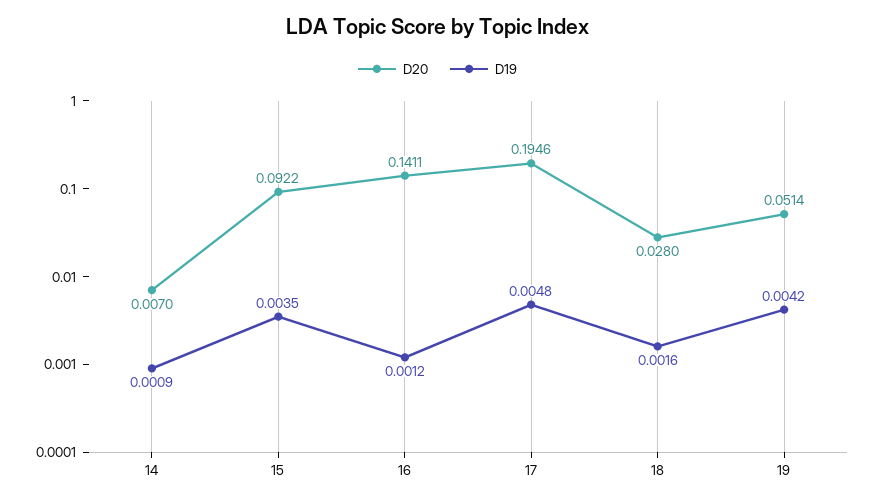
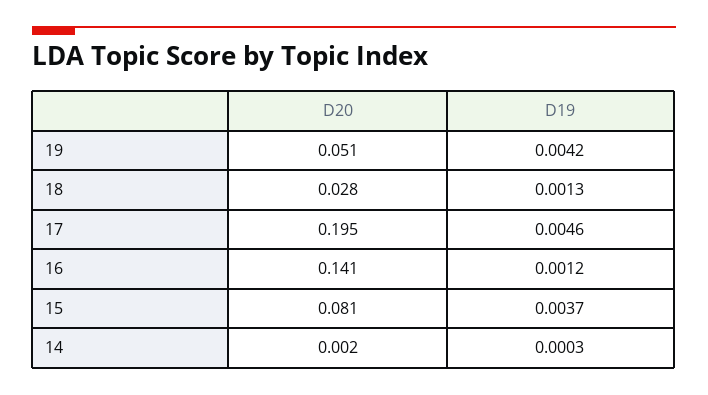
  {
    "D20": {
-     "14": 0.007,
+     "14": 0.002,
-     "15": 0.0922,
+     "15": 0.081,
      "16": 0.1411,
      "17": 0.1946,
      "18": 0.028,
      "19": 0.0514
    },
    "D19": {
-     "14": 0.0009,
+     "14": 0.0003,
-     "15": 0.0035,
+     "15": 0.0037,
      "16": 0.0012,
-     "17": 0.0048,
+     "17": 0.0046,
-     "18": 0.0016,
+     "18": 0.0013,
      "19": 0.0042
    }
  }

